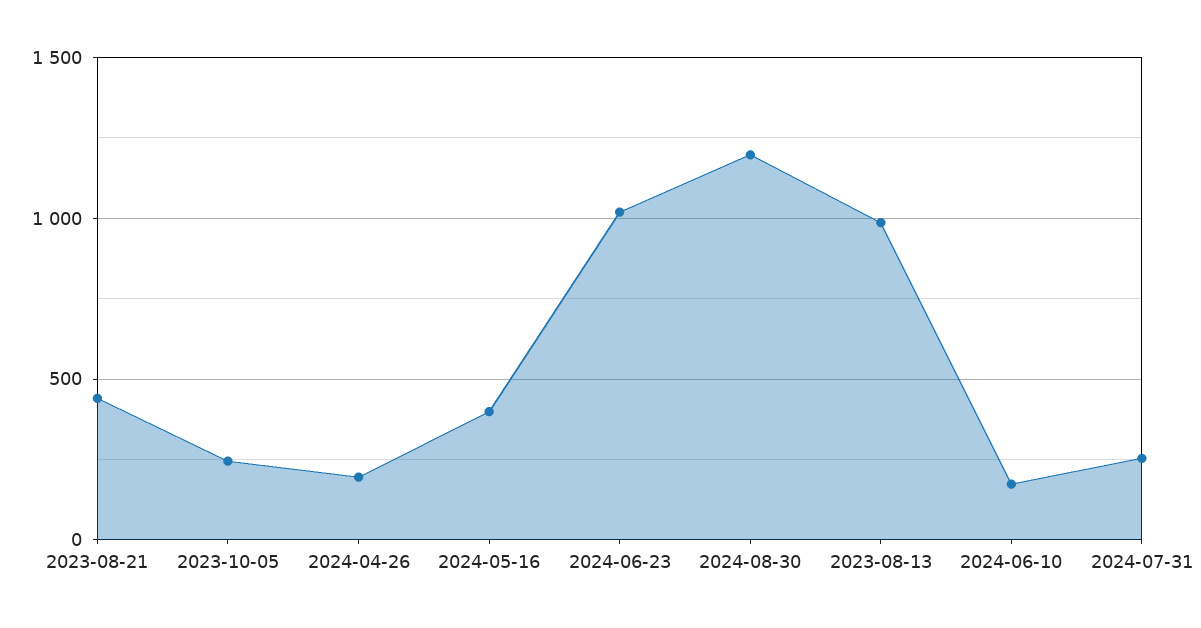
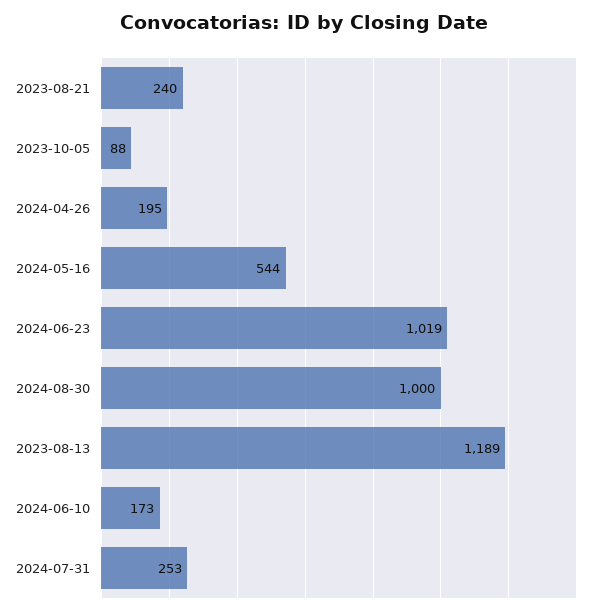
  {
-   "2023-08-21": 450,
+   "2023-08-21": 240,
-   "2023-10-05": 250,
+   "2023-10-05": 88,
    "2024-04-26": 195,
-   "2024-05-16": 400,
+   "2024-05-16": 544,
    "2024-06-23": 1019,
-   "2024-08-30": 1200,
+   "2024-08-30": 1000,
-   "2023-08-13": 1000,
+   "2023-08-13": 1189,
    "2024-06-10": 173,
    "2024-07-31": 253
  }

